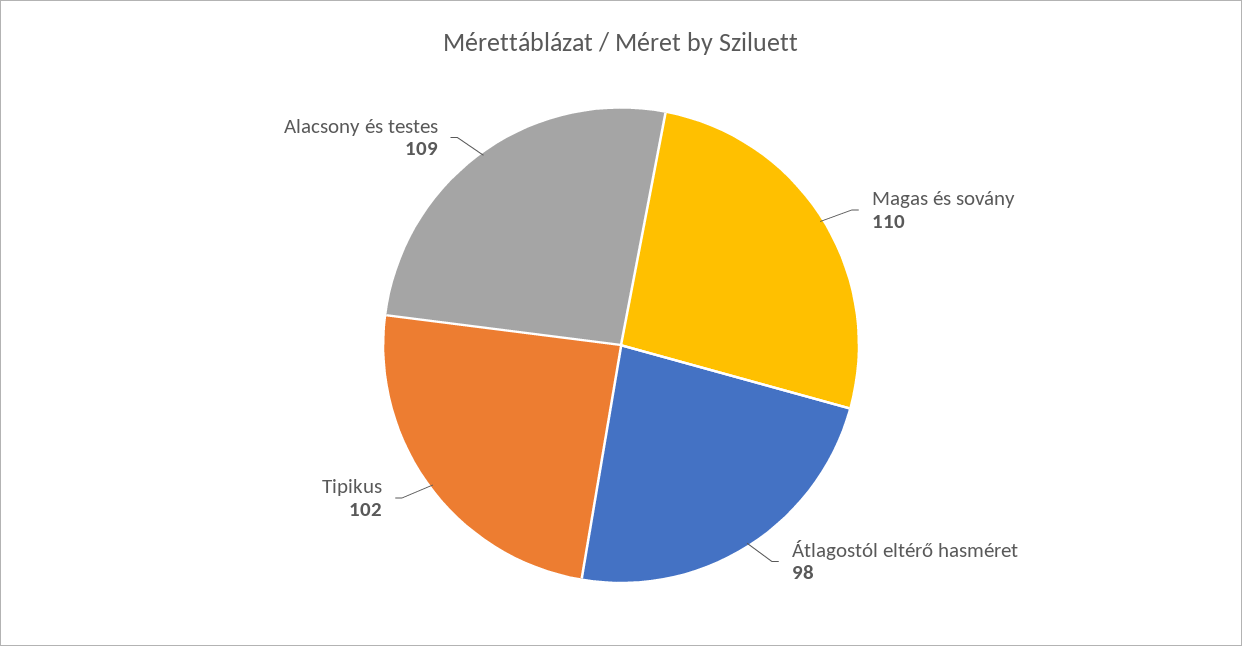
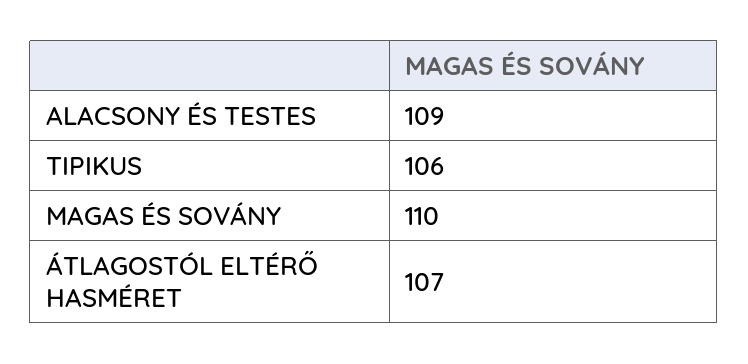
  {
    "Magas és sovány": 110,
-   "Átlagostól eltérő hasméret": 98,
+   "Átlagostól eltérő hasméret": 107,
-   "Tipikus": 102,
+   "Tipikus": 106,
    "Alacsony és testes": 109
  }

